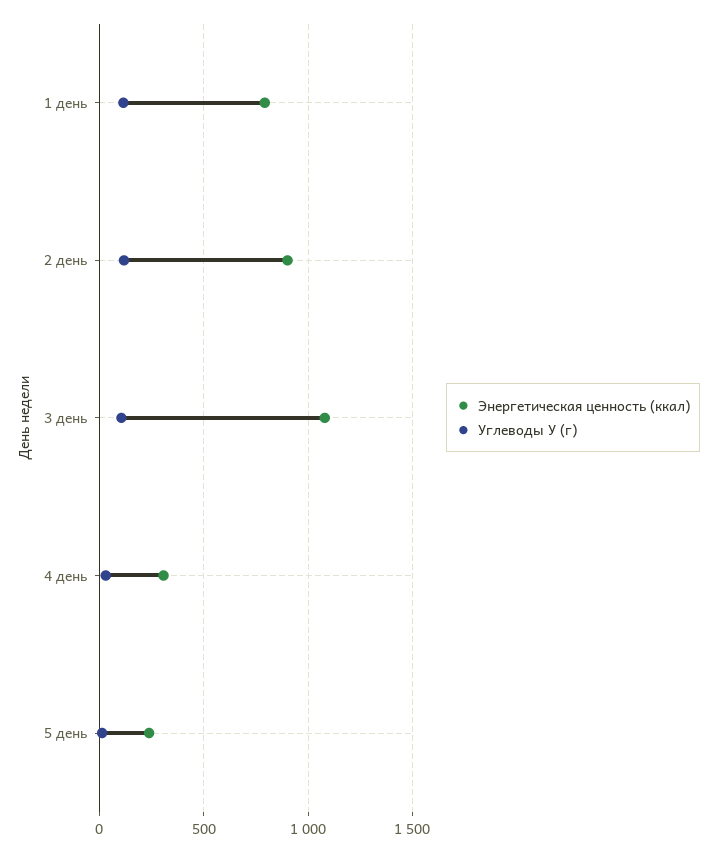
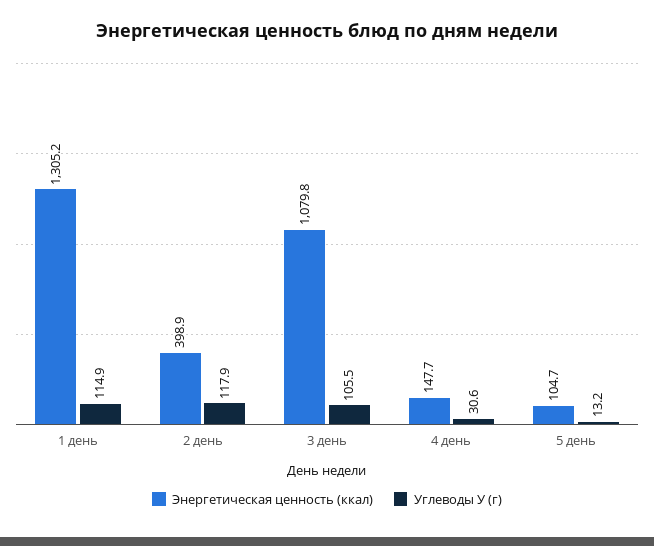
  {
    "Энергетическая ценность (ккал)": {
-     "1 день": 800,
+     "1 день": 1305.2,
-     "2 день": 900,
+     "2 день": 398.9,
      "3 день": 1079.8,
-     "4 день": 300,
+     "4 день": 147.7,
-     "5 день": 250
+     "5 день": 104.7
    },
    "Углеводы У (г)": {
      "1 день": 114.9,
      "2 день": 117.9,
      "3 день": 105.5,
      "4 день": 30.6,
      "5 день": 13.2
    }
  }

